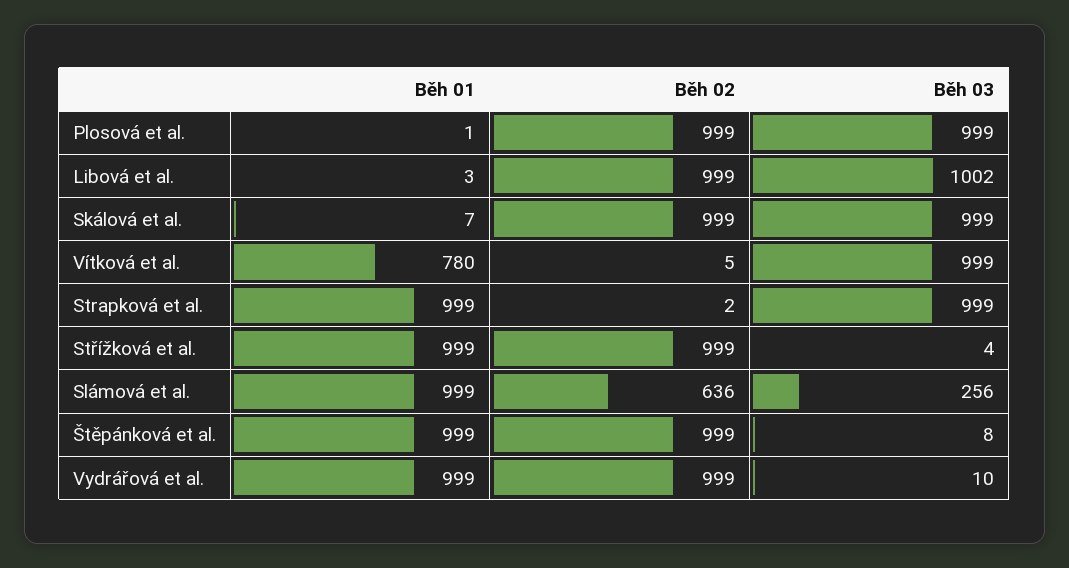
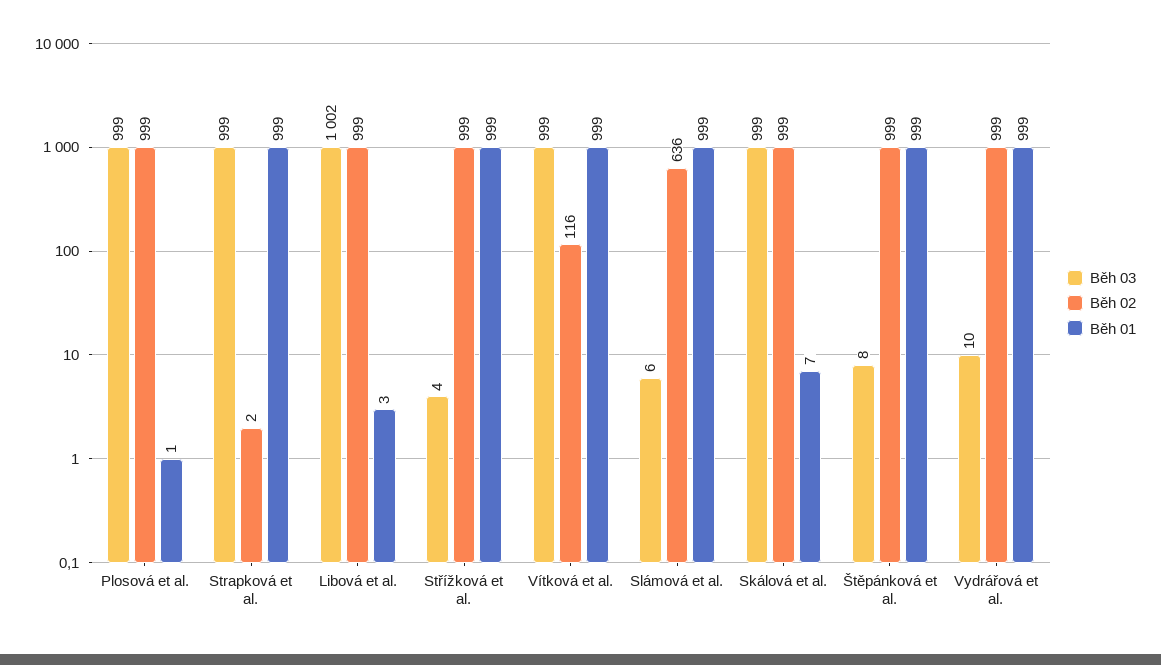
  {
    "Běh 01": {
      "Plosová et al.": 1,
      "Libová et al.": 3,
      "Skálová et al.": 7,
-     "Vítková et al.": 780,
+     "Vítková et al.": 999,
      "Strapková et al.": 999,
      "Střížková et al.": 999,
      "Slámová et al.": 999,
      "Štěpánková et al.": 999,
      "Vydrářová et al.": 999
    },
    "Běh 02": {
      "Plosová et al.": 999,
      "Libová et al.": 999,
      "Skálová et al.": 999,
-     "Vítková et al.": 5,
+     "Vítková et al.": 116,
      "Strapková et al.": 2,
      "Střížková et al.": 999,
      "Slámová et al.": 636,
      "Štěpánková et al.": 999,
      "Vydrářová et al.": 999
    },
    "Běh 03": {
      "Plosová et al.": 999,
      "Libová et al.": 1002,
      "Skálová et al.": 999,
      "Vítková et al.": 999,
      "Strapková et al.": 999,
      "Střížková et al.": 4,
-     "Slámová et al.": 256,
+     "Slámová et al.": 6,
      "Štěpánková et al.": 8,
      "Vydrářová et al.": 10
    }
  }

